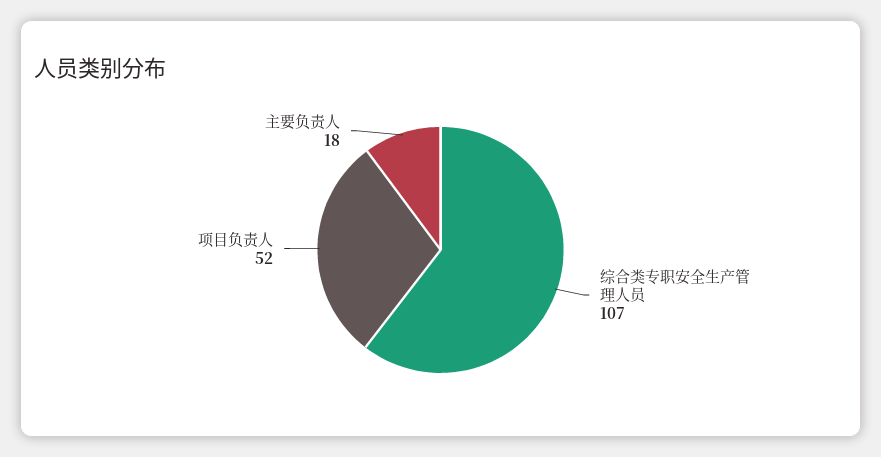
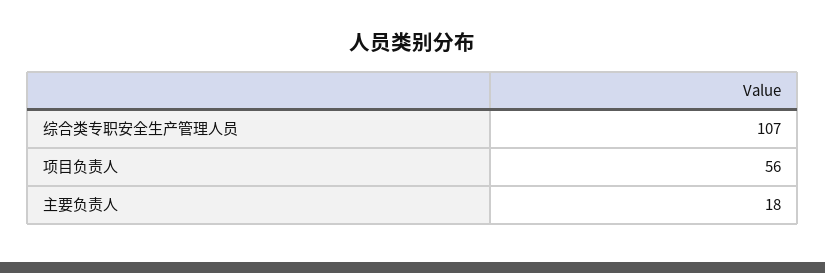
  {
    "综合类专职安全生产管理人员": 107,
-   "项目负责人": 52,
+   "项目负责人": 56,
    "主要负责人": 18
  }

